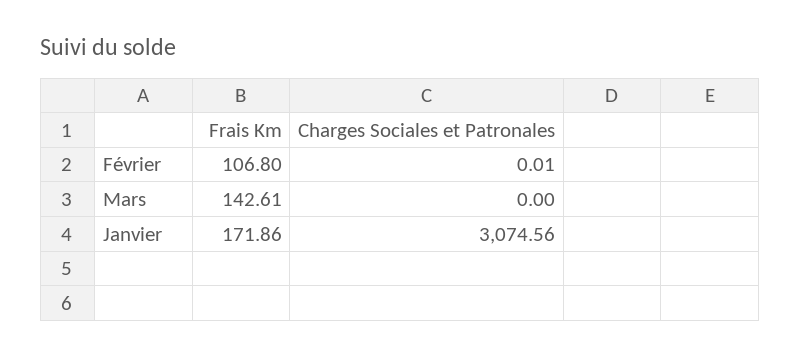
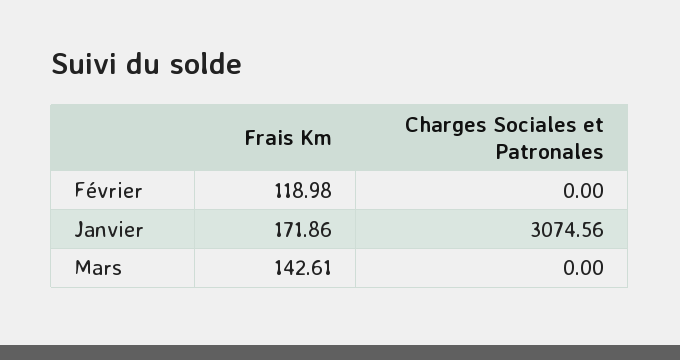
  {
    "Frais Km": {
-     "Février": 106.8,
+     "Février": 118.98,
      "Mars": 142.61,
      "Janvier": 171.86
    },
    "Charges Sociales et Patronales": {
-     "Février": 0.01,
+     "Février": 0,
      "Mars": 0,
      "Janvier": 3074.56
    }
  }

